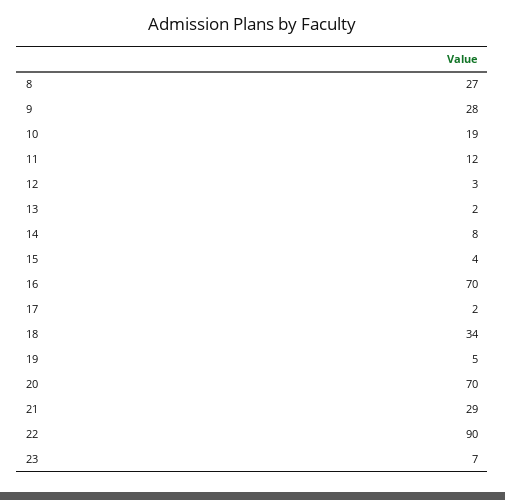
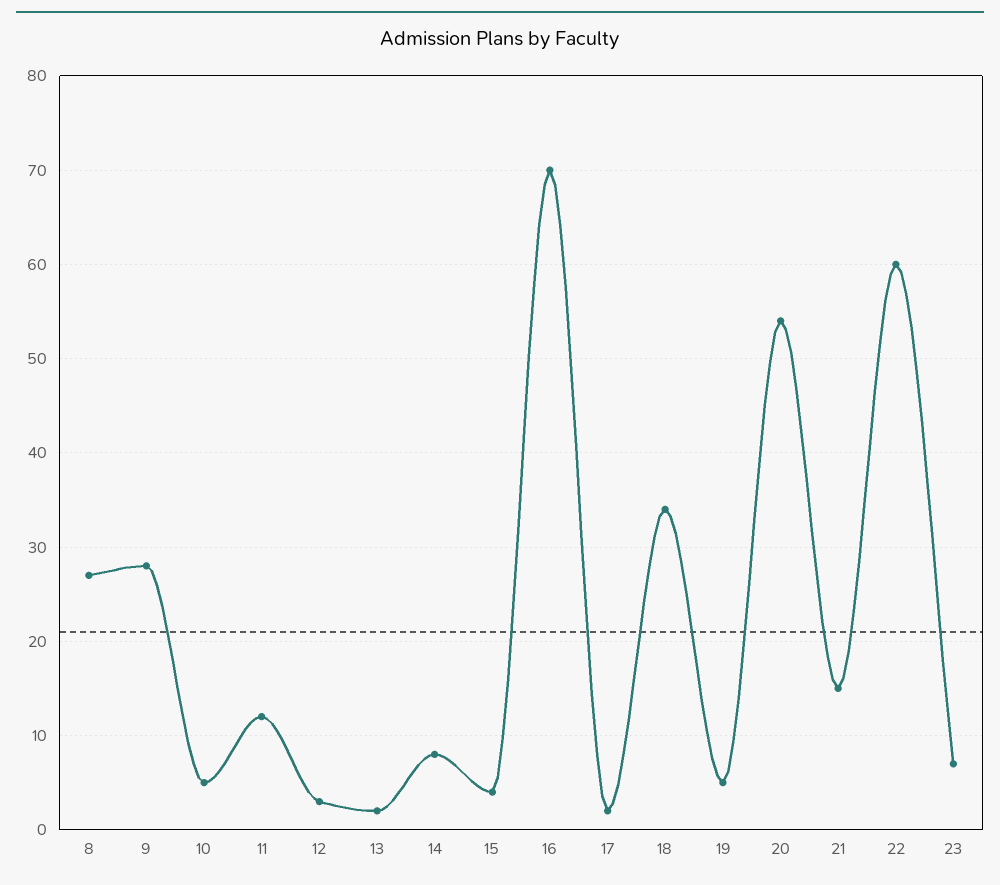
  {
    "8": 27,
    "9": 28,
-   "10": 19,
+   "10": 5,
    "11": 12,
    "12": 3,
    "13": 2,
    "14": 8,
    "15": 4,
    "16": 70,
    "17": 2,
    "18": 34,
    "19": 5,
-   "20": 70,
+   "20": 54,
-   "21": 29,
+   "21": 15,
-   "22": 90,
+   "22": 60,
    "23": 7
  }

